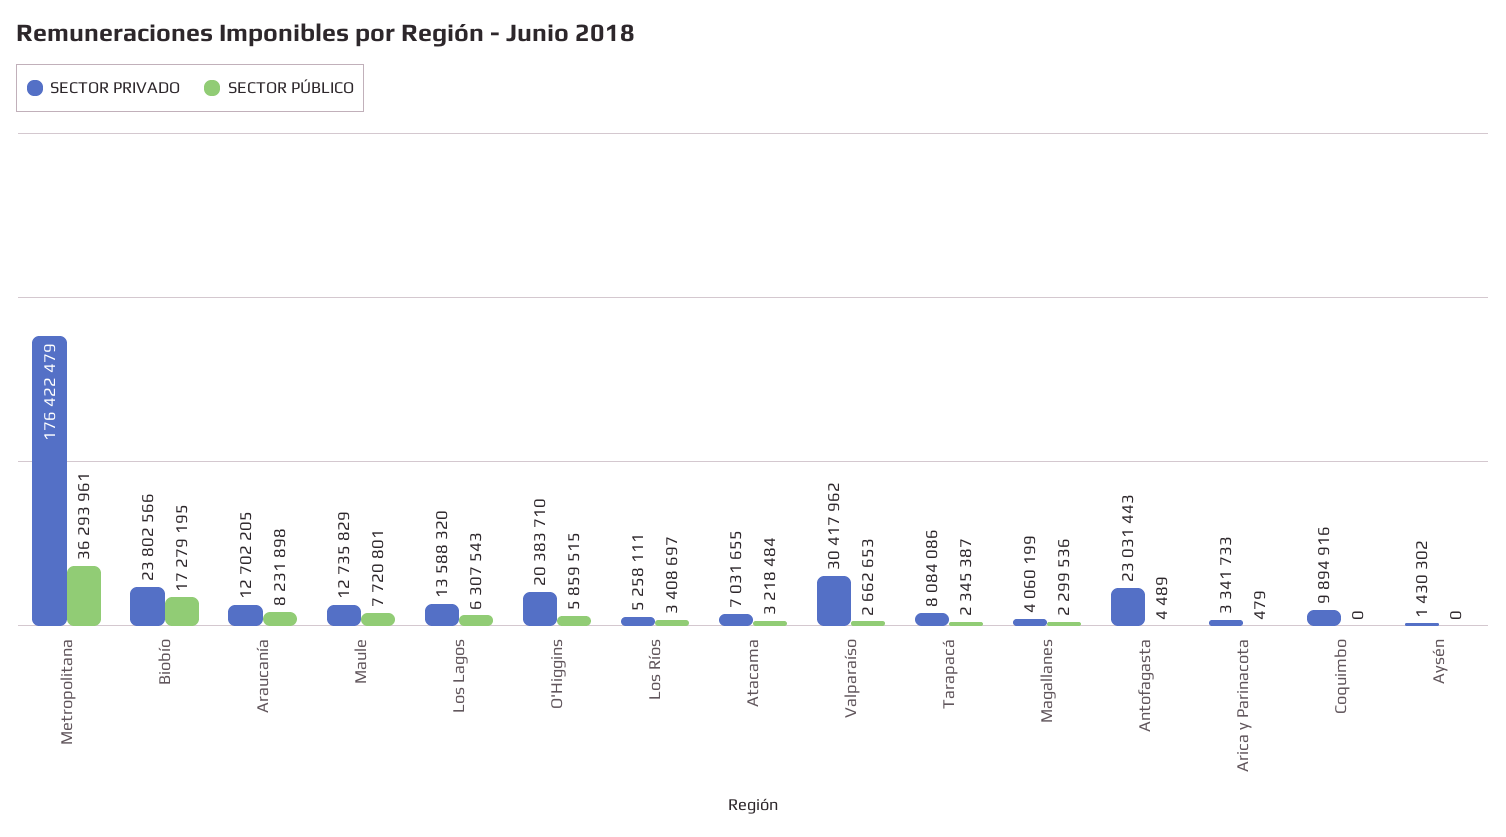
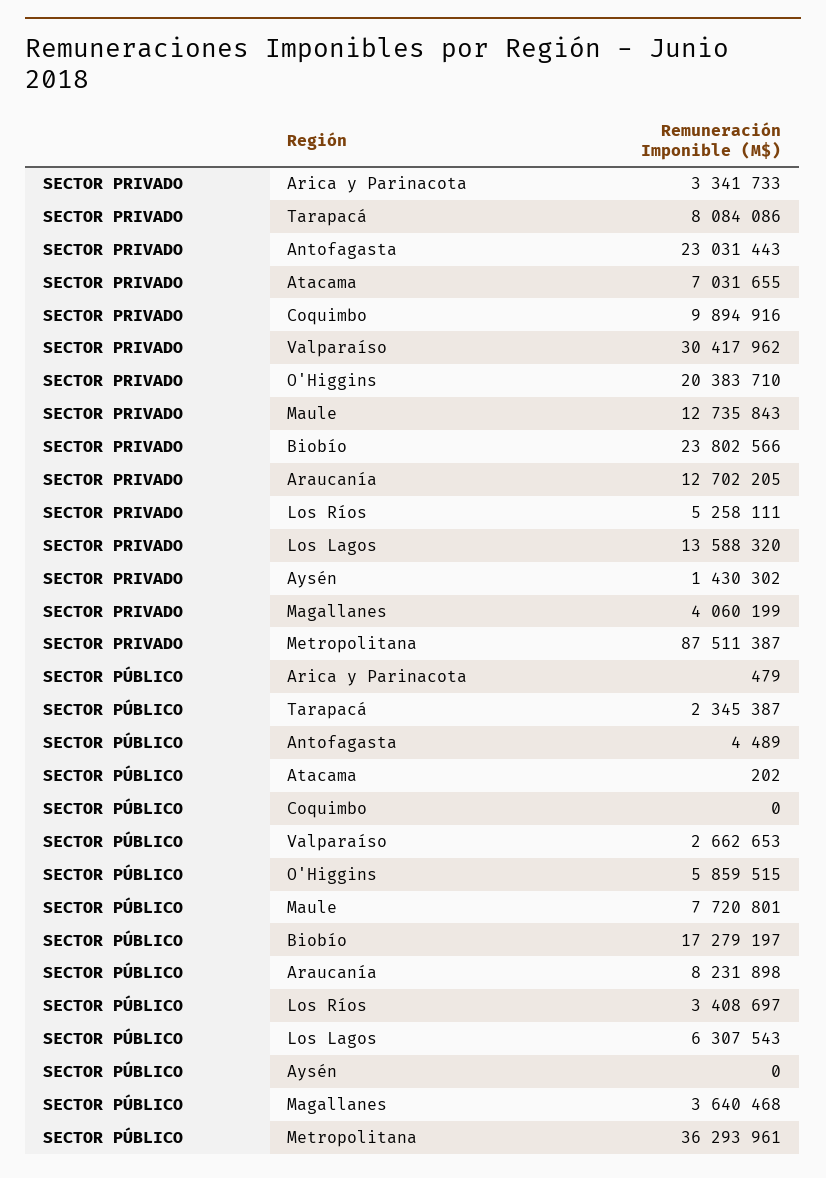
  {
    "SECTOR PRIVADO": {
-     "Metropolitana": 176422479,
+     "Metropolitana": 87511387,
      "Biobío": 23802566,
      "Araucanía": 12702205,
-     "Maule": 12735829,
+     "Maule": 12735843,
      "Los Lagos": 13588320,
      "O'Higgins": 20383710,
      "Los Ríos": 5258111,
      "Atacama": 7031655,
      "Valparaíso": 30417962,
      "Tarapacá": 8084086,
      "Magallanes": 4060199,
      "Antofagasta": 23031443,
      "Arica y Parinacota": 3341733,
      "Coquimbo": 9894916,
      "Aysén": 1430302
    },
    "SECTOR PÚBLICO": {
      "Metropolitana": 36293961,
-     "Biobío": 17279195,
+     "Biobío": 17279197,
      "Araucanía": 8231898,
      "Maule": 7720801,
      "Los Lagos": 6307543,
      "O'Higgins": 5859515,
      "Los Ríos": 3408697,
-     "Atacama": 3218484,
+     "Atacama": 202,
      "Valparaíso": 2662653,
      "Tarapacá": 2345387,
-     "Magallanes": 2299536,
+     "Magallanes": 3640468,
      "Antofagasta": 4489,
      "Arica y Parinacota": 479,
      "Coquimbo": 0,
      "Aysén": 0
    }
  }

